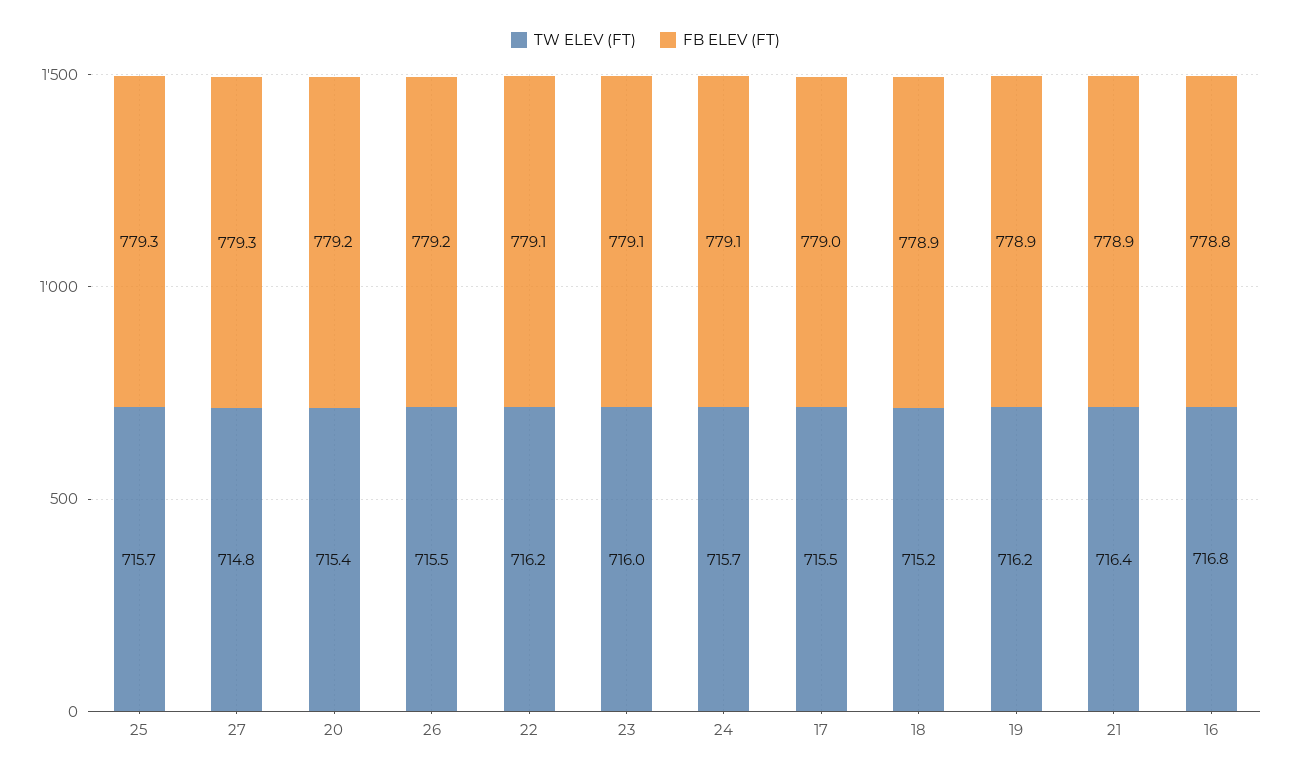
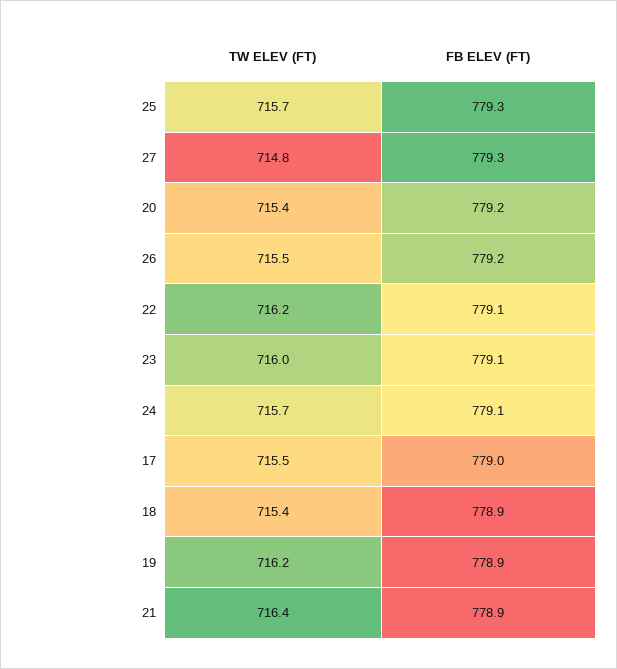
  {
    "TW ELEV (FT)": {
      "25": 715.7,
      "27": 714.8,
      "20": 715.4,
      "26": 715.5,
      "22": 716.2,
      "23": 716,
      "24": 715.7,
      "17": 715.5,
-     "18": 715.2,
+     "18": 715.4,
      "19": 716.2,
-     "21": 716.4,
+     "21": 716.4
-     "16": 716.8
    },
    "FB ELEV (FT)": {
      "25": 779.3,
      "27": 779.3,
      "20": 779.2,
      "26": 779.2,
      "22": 779.1,
      "23": 779.1,
      "24": 779.1,
      "17": 779,
      "18": 778.9,
      "19": 778.9,
-     "21": 778.9,
+     "21": 778.9
-     "16": 778.8
    }
  }

